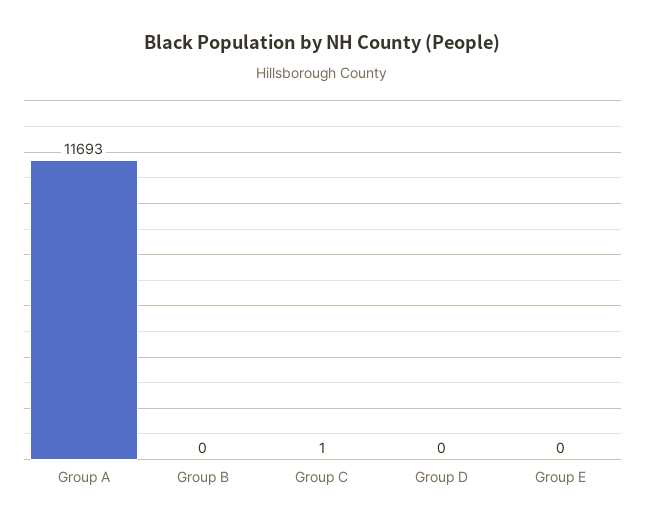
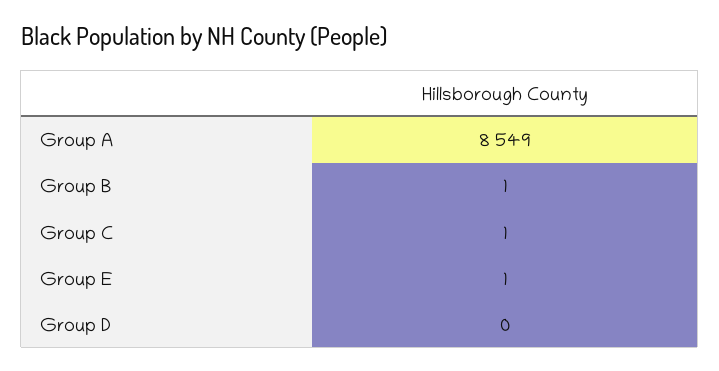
  {
-   "Group A": 11693,
+   "Group A": 8549,
-   "Group B": 0,
+   "Group B": 1,
    "Group C": 1,
    "Group D": 0,
-   "Group E": 0
+   "Group E": 1
  }

